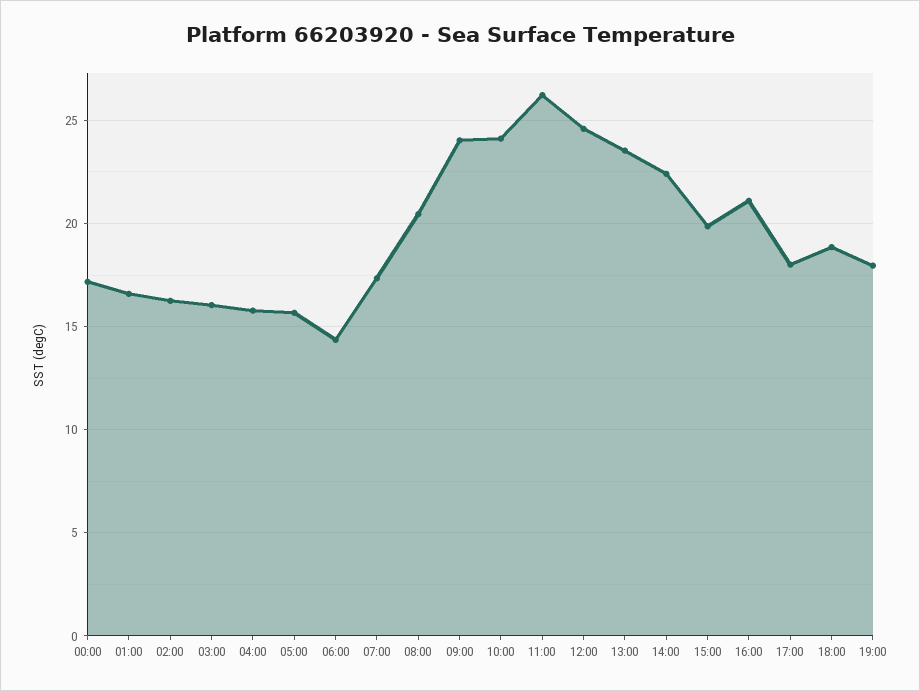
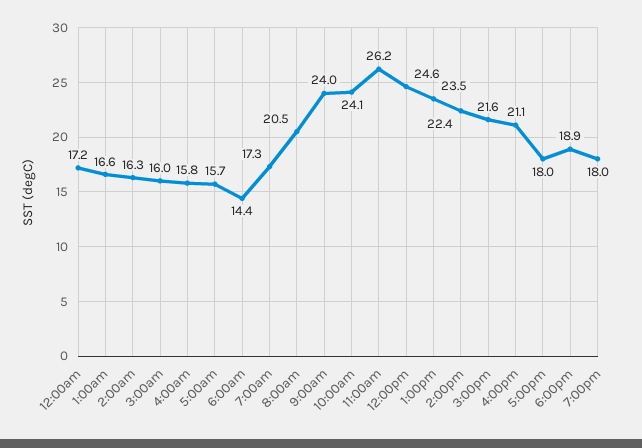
  {
    "00:00": 17.2,
    "01:00": 16.6,
    "02:00": 16.3,
    "03:00": 16,
    "04:00": 15.8,
    "05:00": 15.7,
    "06:00": 14.4,
    "07:00": 17.3,
    "08:00": 20.5,
    "09:00": 24,
    "10:00": 24.1,
    "11:00": 26.2,
    "12:00": 24.6,
    "13:00": 23.5,
    "14:00": 22.4,
-   "15:00": 20,
+   "15:00": 21.6,
    "16:00": 21.1,
    "17:00": 18,
    "18:00": 18.9,
    "19:00": 18
  }

